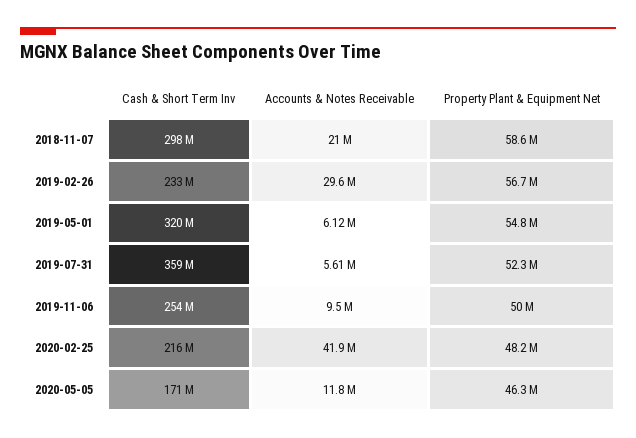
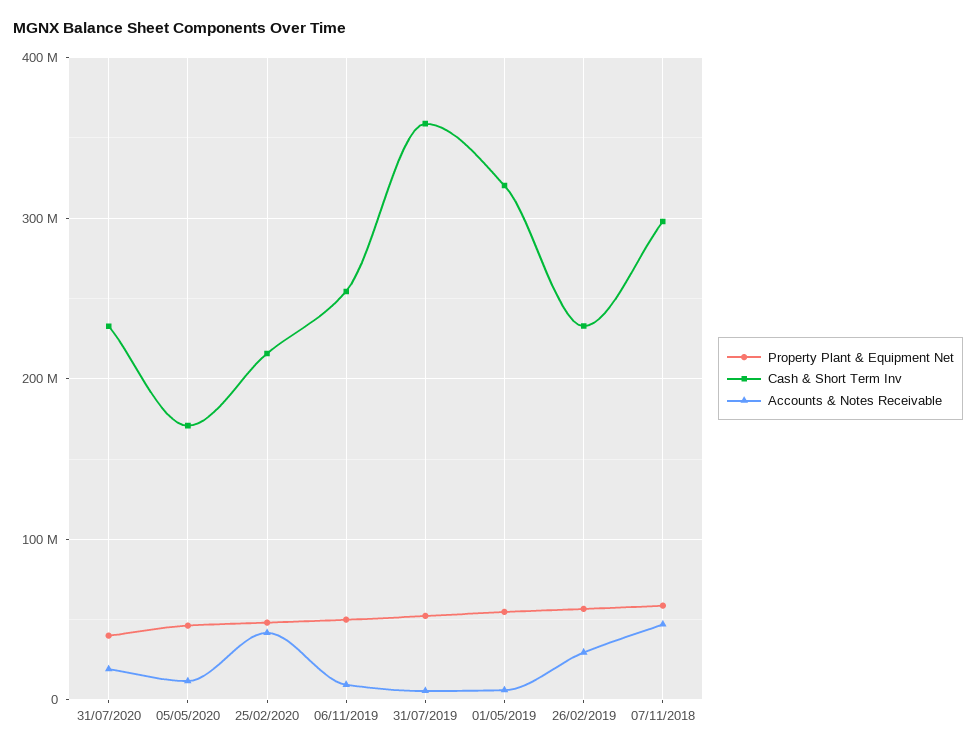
  {
    "Cash & Short Term Inv": {
      "2018-11-07": 298000000,
      "2019-02-26": 233000000,
      "2019-05-01": 320000000,
      "2019-07-31": 359000000,
      "2019-11-06": 254000000,
      "2020-02-25": 216000000,
-     "2020-05-05": 171000000
+     "2020-05-05": 171000000,
+     "31/07/2020": 230000000
    },
    "Accounts & Notes Receivable": {
-     "2018-11-07": 21000000,
+     "2018-11-07": 50000000,
      "2019-02-26": 29600000,
      "2019-05-01": 6120000,
      "2019-07-31": 5610000,
      "2019-11-06": 9500000,
      "2020-02-25": 41900000,
-     "2020-05-05": 11800000
+     "2020-05-05": 11800000,
+     "31/07/2020": 20000000
    },
    "Property Plant & Equipment Net": {
      "2018-11-07": 58600000,
      "2019-02-26": 56700000,
      "2019-05-01": 54800000,
      "2019-07-31": 52300000,
      "2019-11-06": 50000000,
      "2020-02-25": 48200000,
-     "2020-05-05": 46300000
+     "2020-05-05": 46300000,
+     "31/07/2020": 40000000
    }
  }

